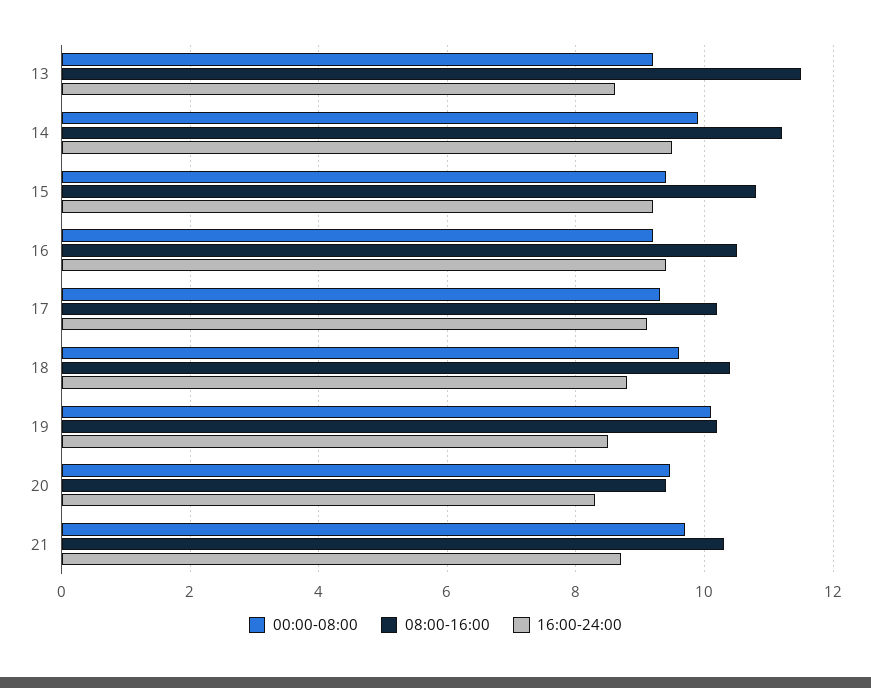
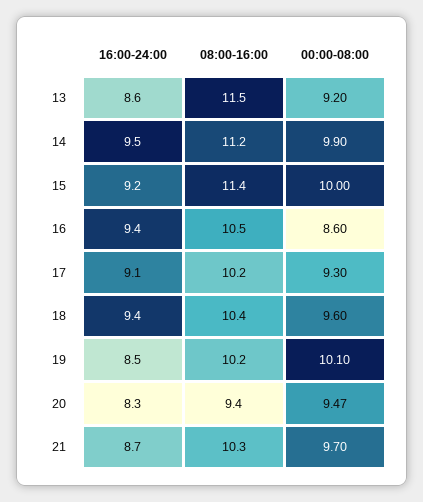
  {
    "00:00-08:00": {
      "13": 9.2,
      "14": 9.9,
-     "15": 9.4,
+     "15": 10,
-     "16": 9.2,
+     "16": 8.6,
      "17": 9.3,
      "18": 9.6,
      "19": 10.1,
      "20": 9.47,
      "21": 9.7
    },
    "08:00-16:00": {
      "13": 11.5,
      "14": 11.2,
-     "15": 10.8,
+     "15": 11.4,
      "16": 10.5,
      "17": 10.2,
      "18": 10.4,
      "19": 10.2,
      "20": 9.4,
      "21": 10.3
    },
    "16:00-24:00": {
      "13": 8.6,
      "14": 9.5,
      "15": 9.2,
      "16": 9.4,
      "17": 9.1,
-     "18": 8.8,
+     "18": 9.4,
      "19": 8.5,
      "20": 8.3,
      "21": 8.7
    }
  }

